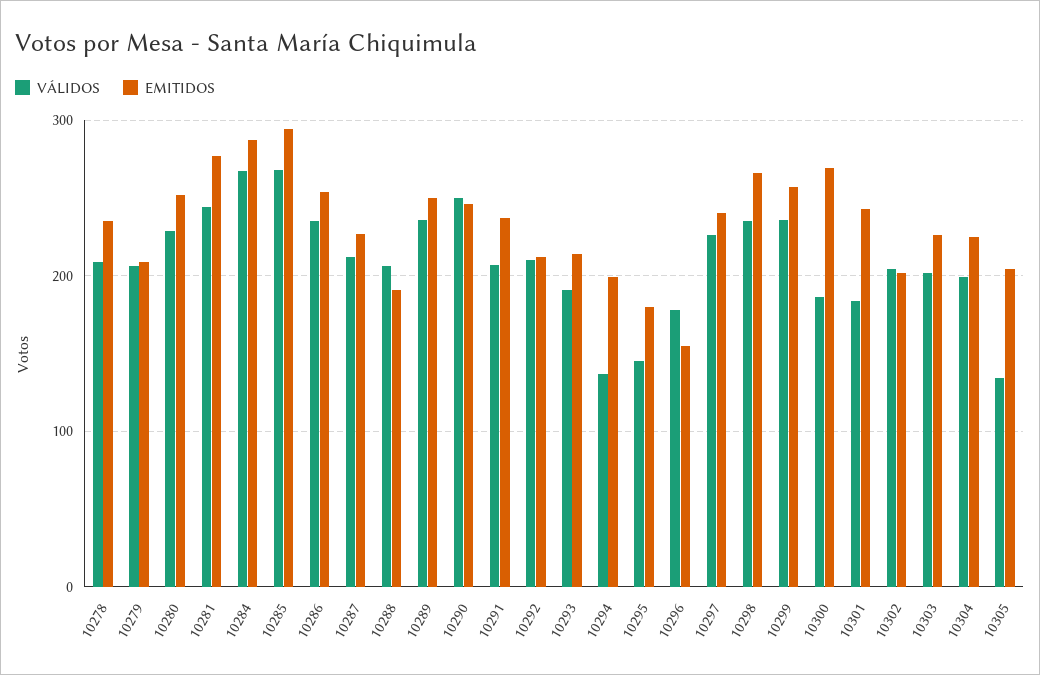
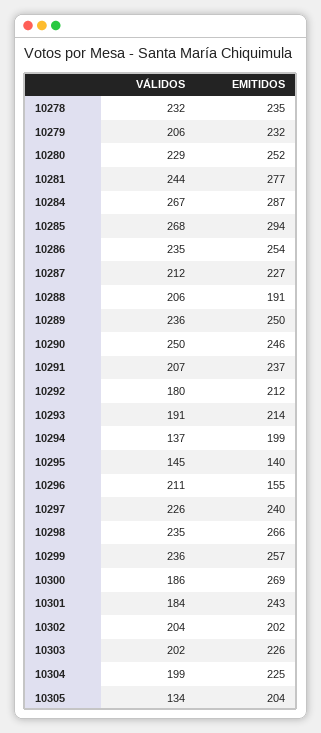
  {
    "VÁLIDOS": {
-     "10278": 210,
+     "10278": 232,
      "10279": 206,
      "10280": 229,
      "10281": 244,
      "10284": 267,
      "10285": 268,
      "10286": 235,
      "10287": 212,
      "10288": 206,
      "10289": 236,
      "10290": 250,
      "10291": 207,
-     "10292": 210,
+     "10292": 180,
      "10293": 191,
      "10294": 137,
      "10295": 145,
-     "10296": 180,
+     "10296": 211,
      "10297": 226,
      "10298": 235,
      "10299": 236,
      "10300": 186,
      "10301": 184,
      "10302": 204,
      "10303": 202,
      "10304": 199,
      "10305": 134
    },
    "EMITIDOS": {
      "10278": 235,
-     "10279": 210,
+     "10279": 232,
      "10280": 252,
      "10281": 277,
      "10284": 287,
      "10285": 294,
      "10286": 254,
      "10287": 227,
      "10288": 191,
      "10289": 250,
      "10290": 246,
      "10291": 237,
      "10292": 212,
      "10293": 214,
      "10294": 199,
-     "10295": 180,
+     "10295": 140,
      "10296": 155,
      "10297": 240,
      "10298": 266,
      "10299": 257,
      "10300": 269,
      "10301": 243,
      "10302": 202,
      "10303": 226,
      "10304": 225,
      "10305": 204
    }
  }

